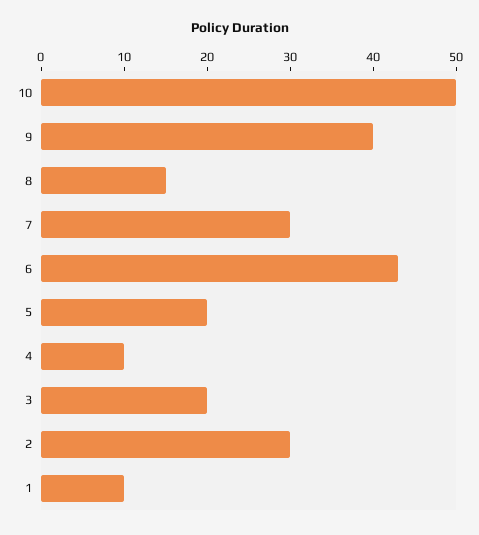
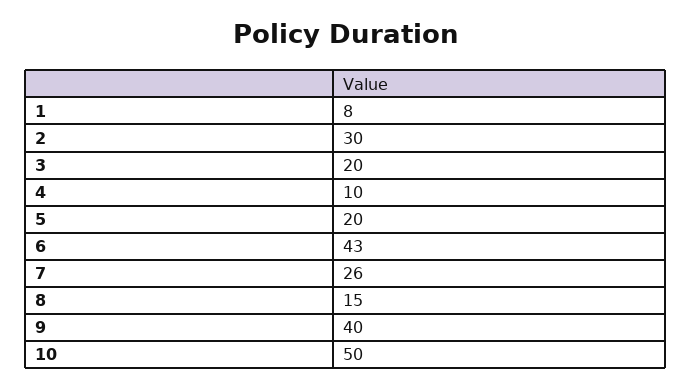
  {
    "10": 50,
    "9": 40,
    "8": 15,
-   "7": 30,
+   "7": 26,
    "6": 43,
    "5": 20,
    "4": 10,
    "3": 20,
    "2": 30,
-   "1": 10
+   "1": 8
  }

